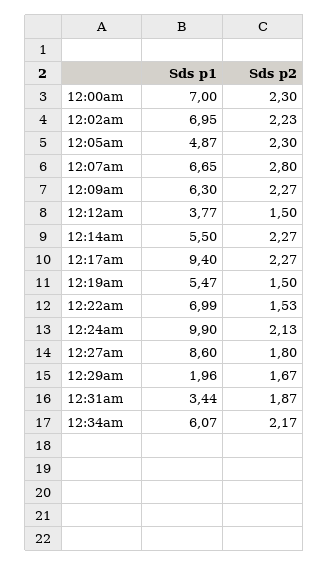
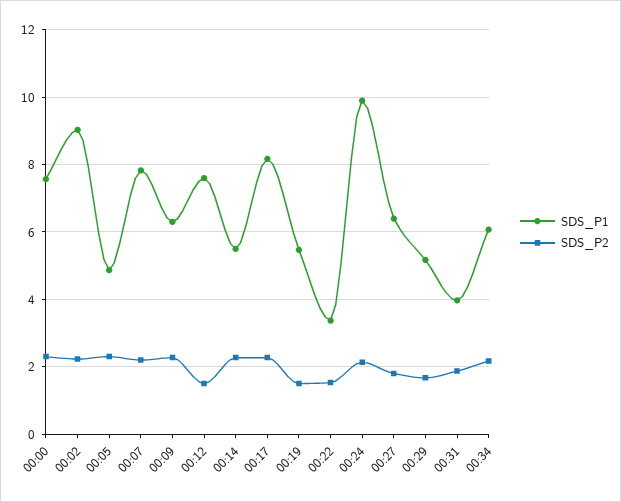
  {
    "Sds p1": {
-     "12:00am": 7,
+     "12:00am": 7.6,
-     "12:02am": 6.95,
+     "12:02am": 9,
      "12:05am": 4.87,
-     "12:07am": 6.65,
+     "12:07am": 7.8,
      "12:09am": 6.3,
-     "12:12am": 3.77,
+     "12:12am": 7.6,
      "12:14am": 5.5,
-     "12:17am": 9.4,
+     "12:17am": 8.2,
      "12:19am": 5.47,
-     "12:22am": 6.99,
+     "12:22am": 3.4,
      "12:24am": 9.9,
-     "12:27am": 8.6,
+     "12:27am": 6.4,
-     "12:29am": 1.96,
+     "12:29am": 5.2,
-     "12:31am": 3.44,
+     "12:31am": 4,
      "12:34am": 6.07
    },
    "Sds p2": {
      "12:00am": 2.3,
      "12:02am": 2.23,
      "12:05am": 2.3,
-     "12:07am": 2.8,
+     "12:07am": 2.2,
      "12:09am": 2.27,
      "12:12am": 1.5,
      "12:14am": 2.27,
      "12:17am": 2.27,
      "12:19am": 1.5,
      "12:22am": 1.53,
      "12:24am": 2.13,
      "12:27am": 1.8,
      "12:29am": 1.67,
      "12:31am": 1.87,
      "12:34am": 2.17
    }
  }

